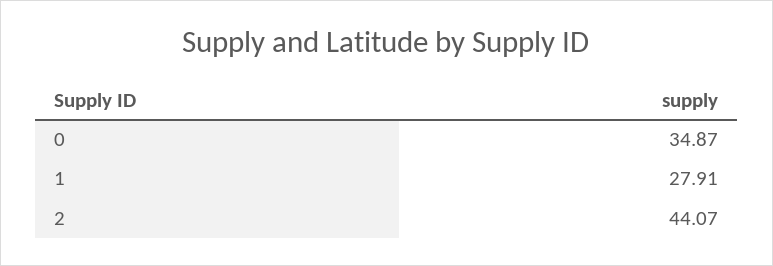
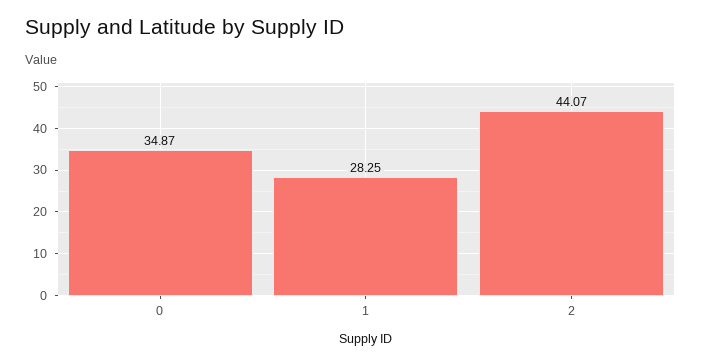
  {
    "0": 34.87,
-   "1": 27.91,
+   "1": 28.25,
    "2": 44.07
  }

